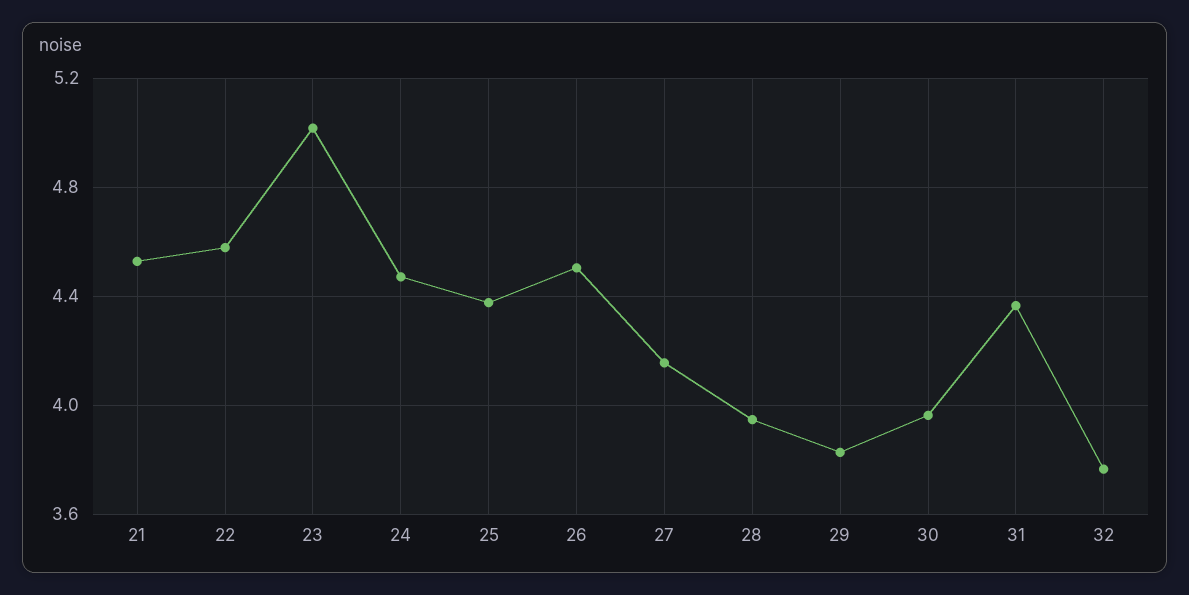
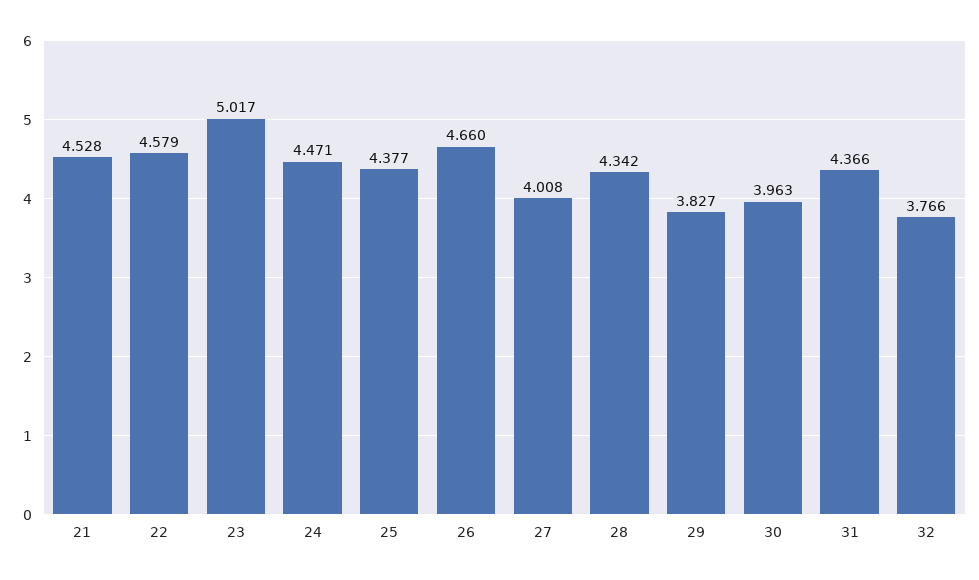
  {
    "21": 4.528,
    "22": 4.579,
    "23": 5.017,
    "24": 4.471,
    "25": 4.377,
-   "26": 4.5,
+   "26": 4.66,
-   "27": 4.15,
+   "27": 4.008,
-   "28": 3.95,
+   "28": 4.342,
    "29": 3.827,
    "30": 3.963,
    "31": 4.366,
    "32": 3.766
  }

